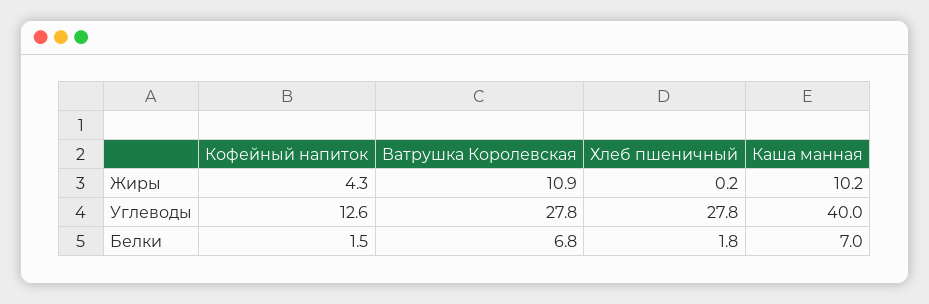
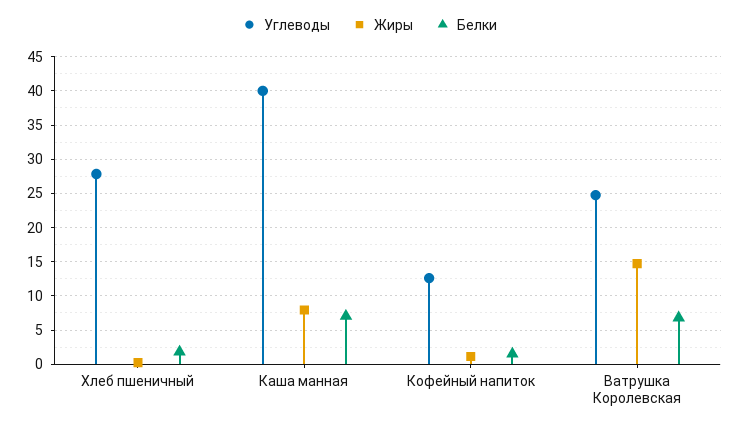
  {
    "Жиры": {
-     "Кофейный напиток": 4.3,
+     "Кофейный напиток": 1,
-     "Ватрушка Королевская": 10.9,
+     "Ватрушка Королевская": 15,
      "Хлеб пшеничный": 0.2,
-     "Каша манная": 10.2
+     "Каша манная": 8
    },
    "Углеводы": {
      "Кофейный напиток": 12.6,
-     "Ватрушка Королевская": 27.8,
+     "Ватрушка Королевская": 25,
      "Хлеб пшеничный": 27.8,
      "Каша манная": 40
    },
    "Белки": {
      "Кофейный напиток": 1.5,
      "Ватрушка Королевская": 6.8,
      "Хлеб пшеничный": 1.8,
      "Каша манная": 7
    }
  }

